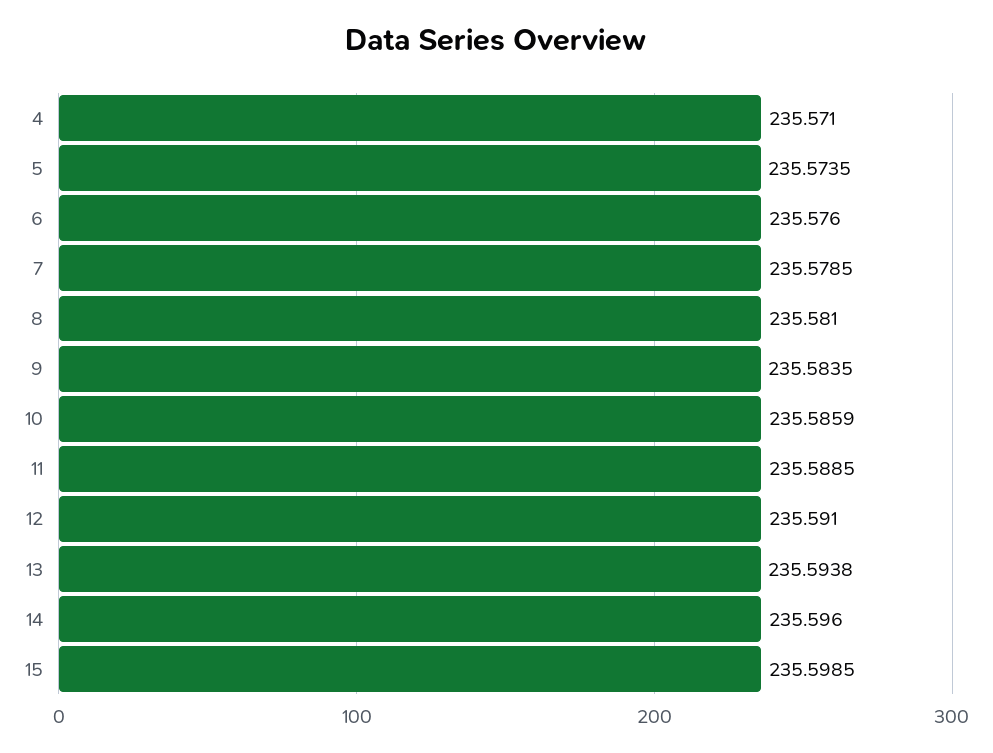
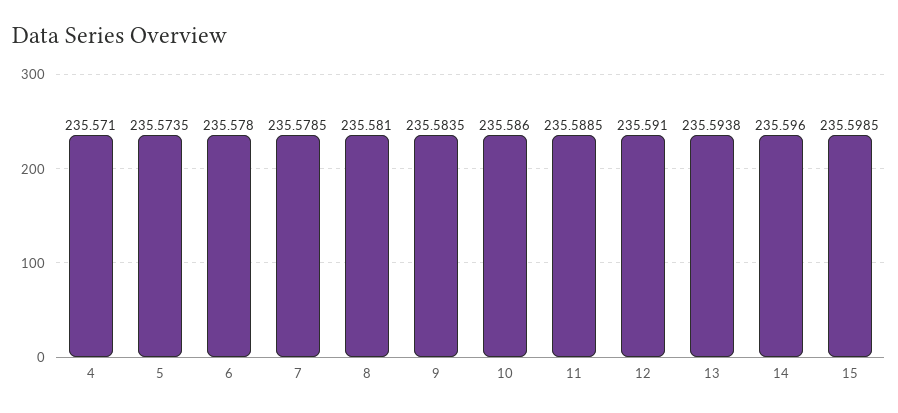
  {
    "4": 235.571,
    "5": 235.5735,
-   "6": 235.576,
+   "6": 235.578,
    "7": 235.5785,
    "8": 235.581,
    "9": 235.5835,
-   "10": 235.5859,
+   "10": 235.586,
    "11": 235.5885,
    "12": 235.591,
    "13": 235.5938,
    "14": 235.596,
    "15": 235.5985
  }

